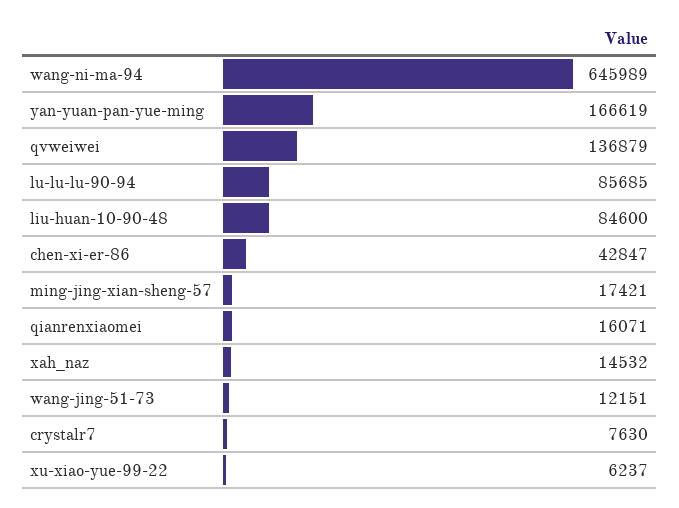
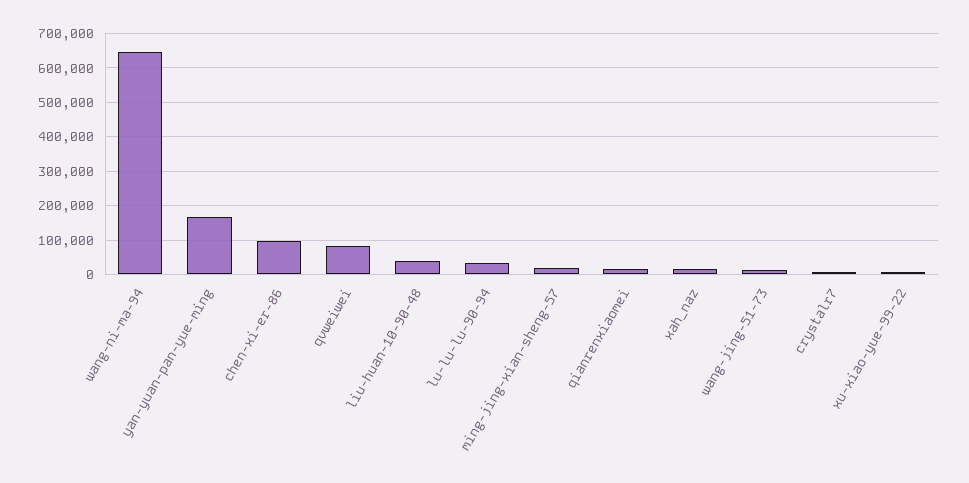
  {
    "wang-ni-ma-94": 645989,
    "yan-yuan-pan-yue-ming": 166619,
-   "qvweiwei": 136879,
+   "qvweiwei": 80000,
-   "lu-lu-lu-90-94": 85685,
+   "lu-lu-lu-90-94": 40000,
-   "liu-huan-10-90-48": 84600,
+   "liu-huan-10-90-48": 40000,
-   "chen-xi-er-86": 42847,
+   "chen-xi-er-86": 100000,
    "ming-jing-xian-sheng-57": 17421,
    "qianrenxiaomei": 16071,
    "xah_naz": 14532,
    "wang-jing-51-73": 12151,
    "crystalr7": 7630,
    "xu-xiao-yue-99-22": 6237
  }

